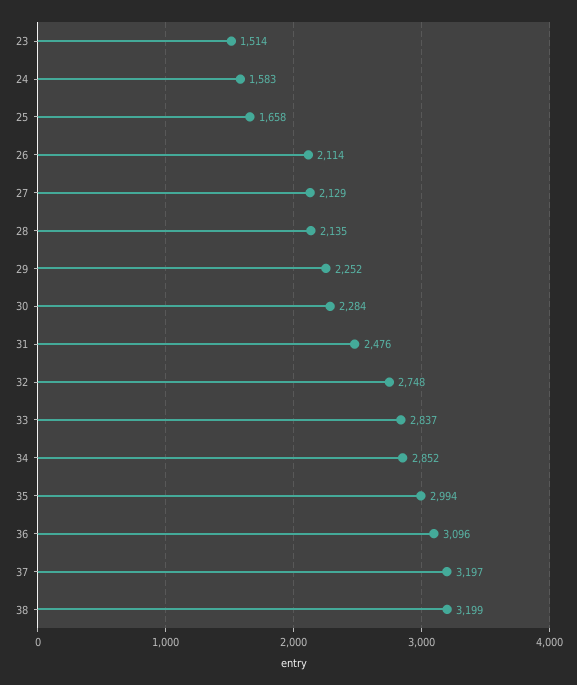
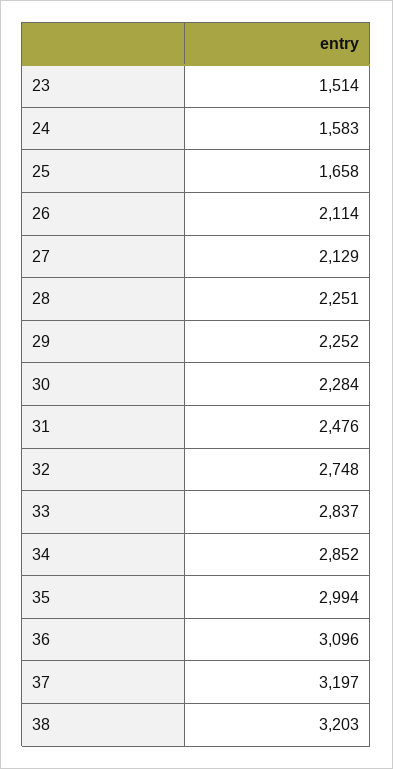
  {
    "23": 1514,
    "24": 1583,
    "25": 1658,
    "26": 2114,
    "27": 2129,
-   "28": 2135,
+   "28": 2251,
    "29": 2252,
    "30": 2284,
    "31": 2476,
    "32": 2748,
    "33": 2837,
    "34": 2852,
    "35": 2994,
    "36": 3096,
    "37": 3197,
-   "38": 3199
+   "38": 3203
  }

